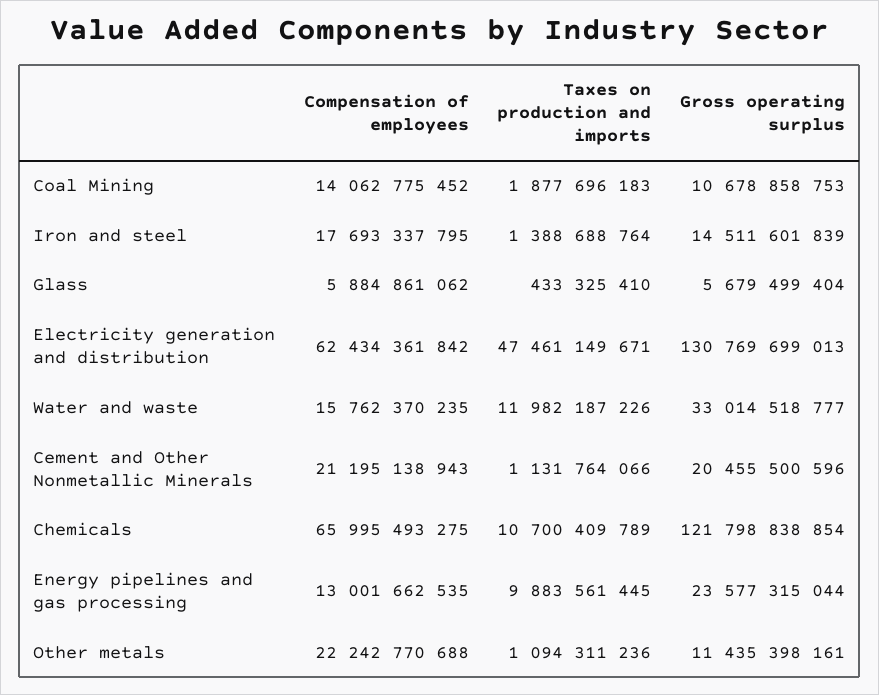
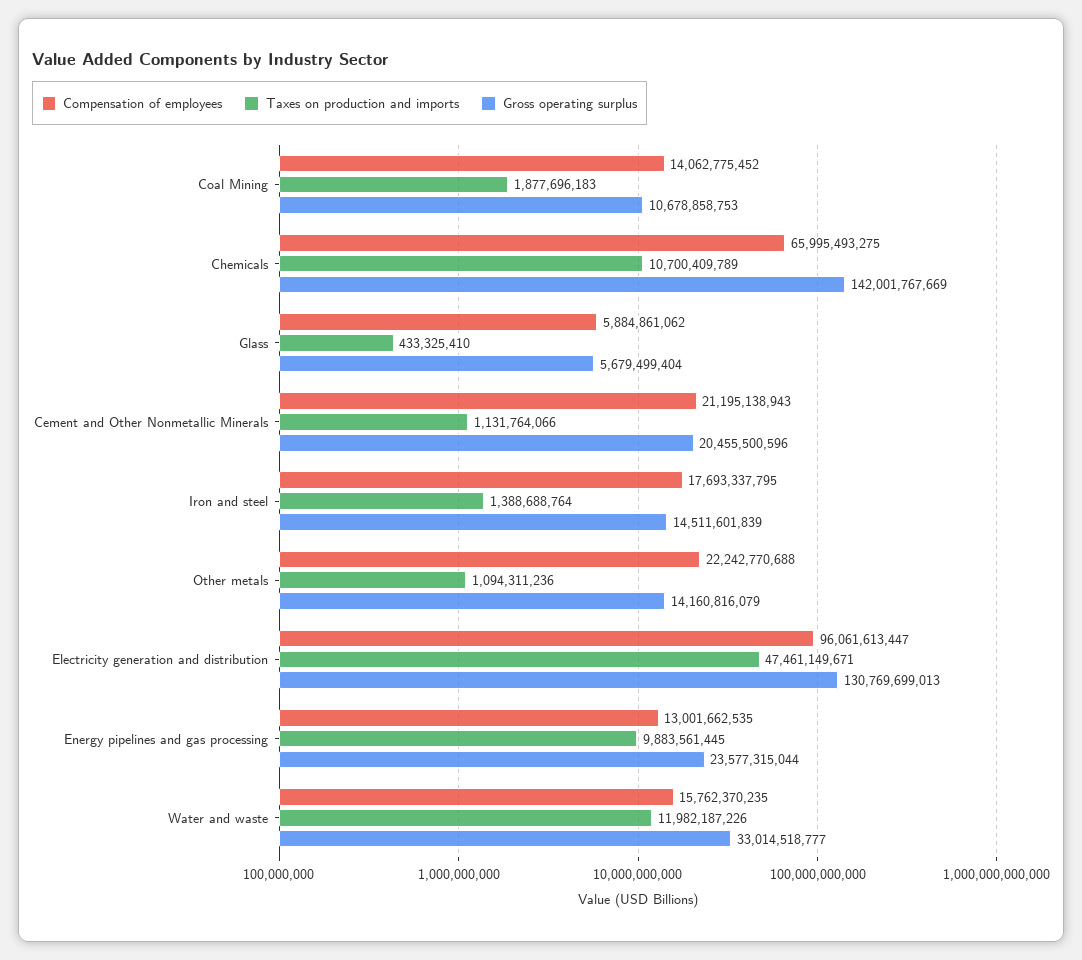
  {
    "Compensation of employees": {
      "Coal Mining": 14062775452,
      "Iron and steel": 17693337795,
      "Glass": 5884861062,
-     "Electricity generation and distribution": 62434361842,
+     "Electricity generation and distribution": 96061613447,
      "Water and waste": 15762370235,
      "Cement and Other Nonmetallic Minerals": 21195138943,
      "Chemicals": 65995493275,
      "Energy pipelines and gas processing": 13001662535,
      "Other metals": 22242770688
    },
    "Taxes on production and imports": {
      "Coal Mining": 1877696183,
      "Iron and steel": 1388688764,
      "Glass": 433325410,
      "Electricity generation and distribution": 47461149671,
      "Water and waste": 11982187226,
      "Cement and Other Nonmetallic Minerals": 1131764066,
      "Chemicals": 10700409789,
      "Energy pipelines and gas processing": 9883561445,
      "Other metals": 1094311236
    },
    "Gross operating surplus": {
      "Coal Mining": 10678858753,
      "Iron and steel": 14511601839,
      "Glass": 5679499404,
      "Electricity generation and distribution": 130769699013,
      "Water and waste": 33014518777,
      "Cement and Other Nonmetallic Minerals": 20455500596,
-     "Chemicals": 121798838854,
+     "Chemicals": 142001767669,
      "Energy pipelines and gas processing": 23577315044,
-     "Other metals": 11435398161
+     "Other metals": 14160816079
    }
  }

